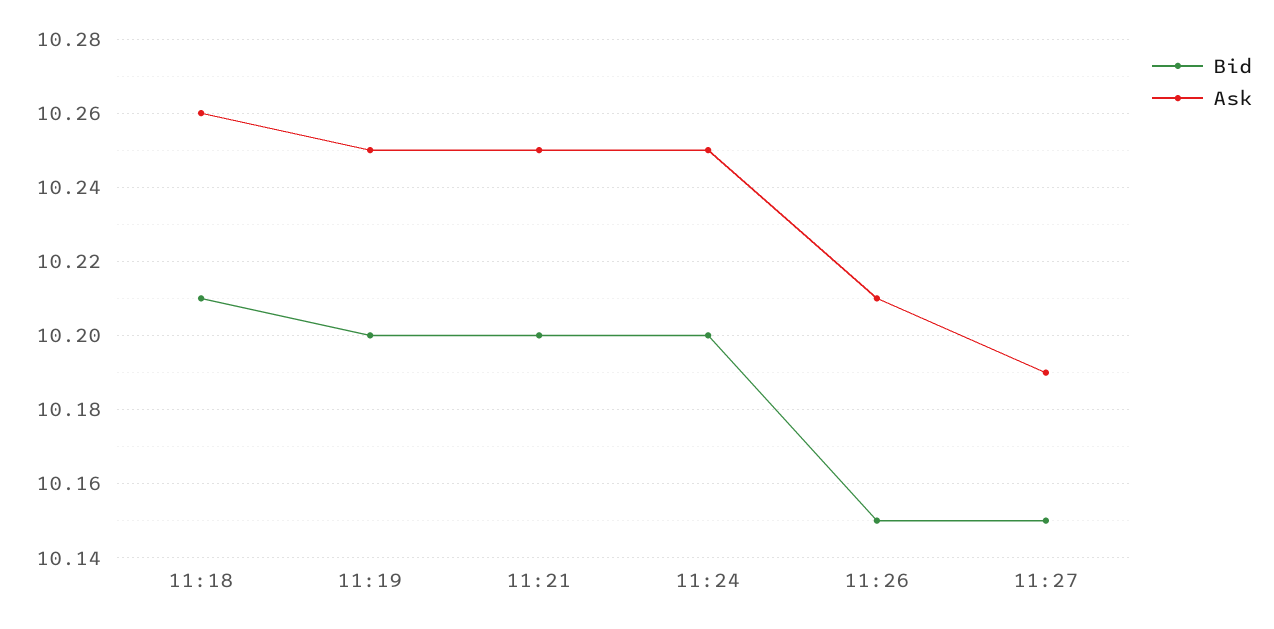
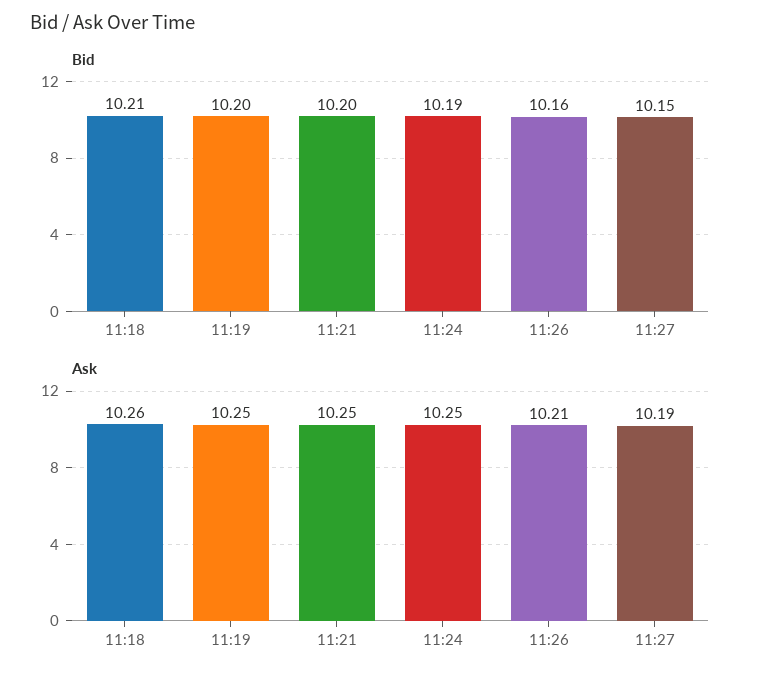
  {
    "Bid": {
      "11:18": 10.21,
      "11:19": 10.2,
      "11:21": 10.2,
-     "11:24": 10.2,
+     "11:24": 10.19,
-     "11:26": 10.15,
+     "11:26": 10.16,
      "11:27": 10.15
    },
    "Ask": {
      "11:18": 10.26,
      "11:19": 10.25,
      "11:21": 10.25,
      "11:24": 10.25,
      "11:26": 10.21,
      "11:27": 10.19
    }
  }

